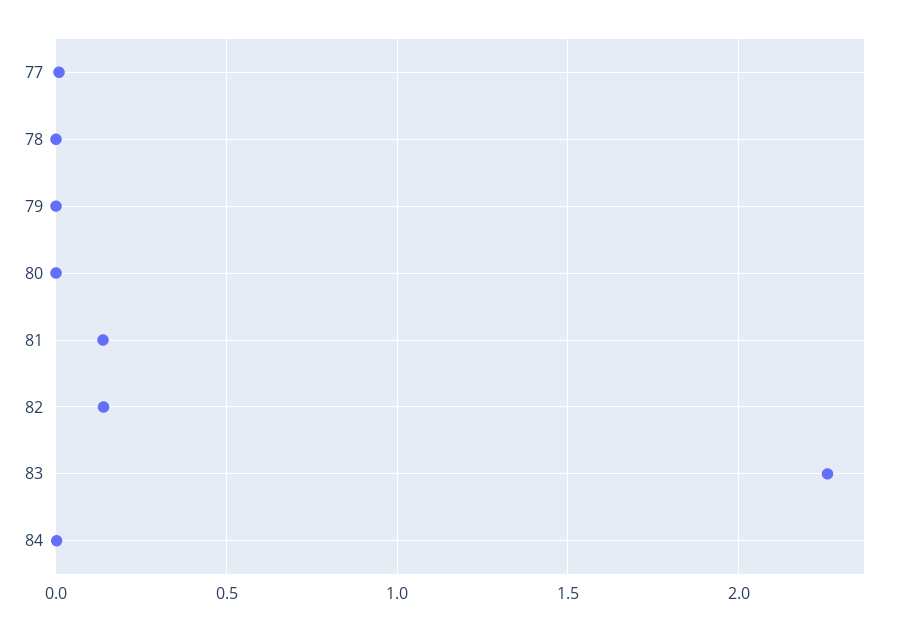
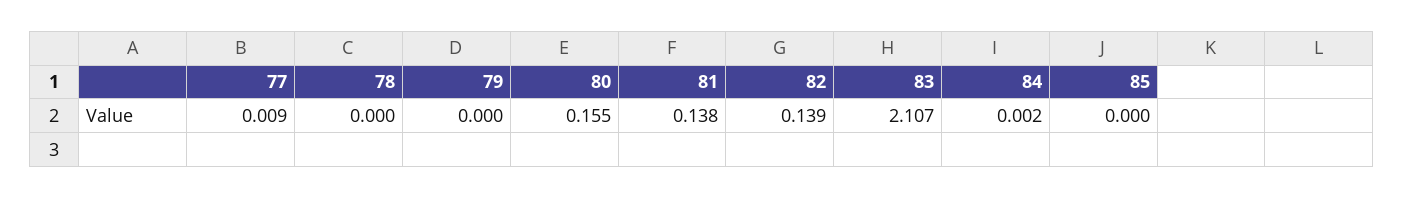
  {
    "77": 0.009,
    "78": 0,
    "79": 0,
-   "80": 0,
+   "80": 0.155,
    "81": 0.138,
    "82": 0.139,
-   "83": 2.25,
+   "83": 2.107,
-   "84": 0.002
+   "84": 0.002,
+   "85": 0
  }

